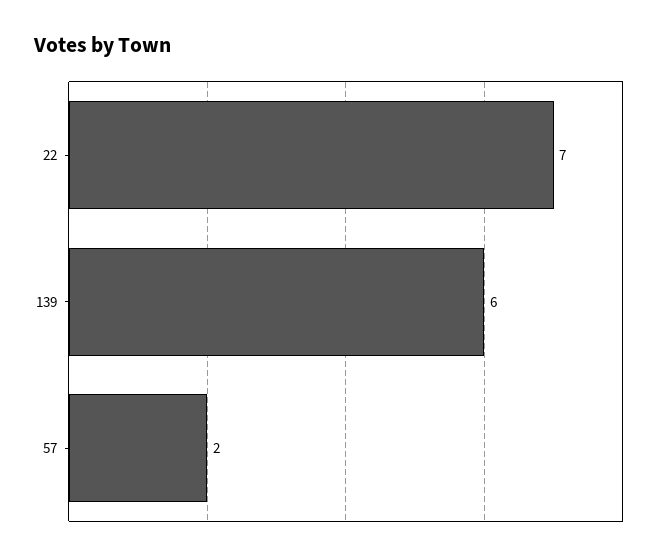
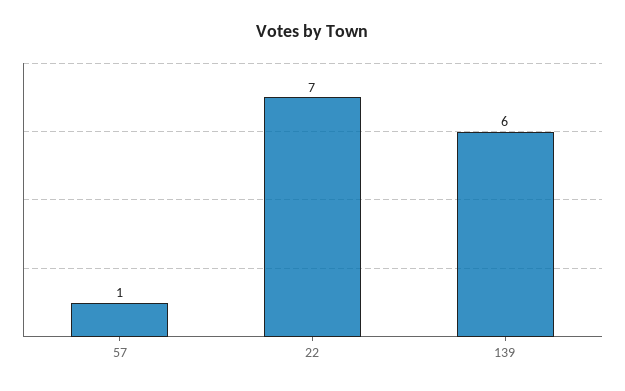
  {
    "22": 7,
    "139": 6,
-   "57": 2
+   "57": 1
  }

